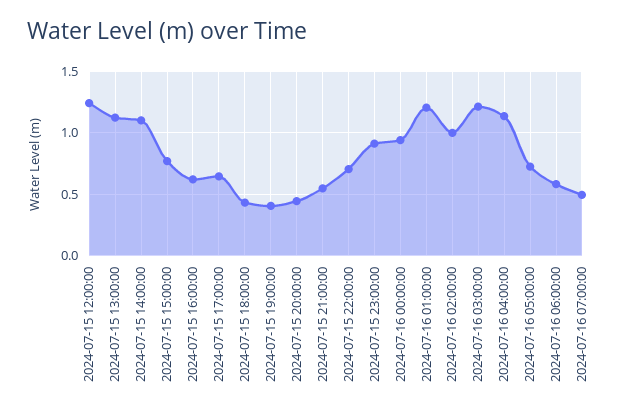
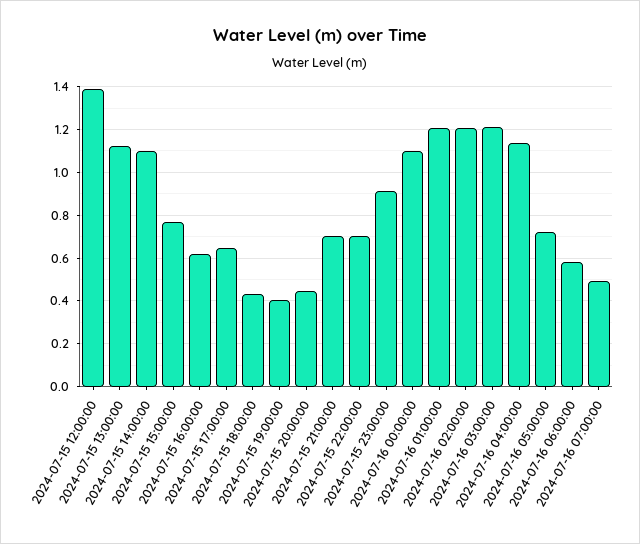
  {
-   "2024-07-15 12:00:00": 1.25,
+   "2024-07-15 12:00:00": 1.4,
    "2024-07-15 13:00:00": 1.1,
    "2024-07-15 14:00:00": 1.1,
    "2024-07-15 15:00:00": 0.75,
    "2024-07-15 16:00:00": 0.6,
    "2024-07-15 17:00:00": 0.65,
    "2024-07-15 18:00:00": 0.45,
    "2024-07-15 19:00:00": 0.4,
    "2024-07-15 20:00:00": 0.45,
-   "2024-07-15 21:00:00": 0.55,
+   "2024-07-15 21:00:00": 0.7,
    "2024-07-15 22:00:00": 0.7,
    "2024-07-15 23:00:00": 0.9,
-   "2024-07-16 00:00:00": 0.95,
+   "2024-07-16 00:00:00": 1.1,
    "2024-07-16 01:00:00": 1.2,
-   "2024-07-16 02:00:00": 1,
+   "2024-07-16 02:00:00": 1.2,
    "2024-07-16 03:00:00": 1.2,
    "2024-07-16 04:00:00": 1.15,
    "2024-07-16 05:00:00": 0.7,
    "2024-07-16 06:00:00": 0.6,
    "2024-07-16 07:00:00": 0.5
  }

